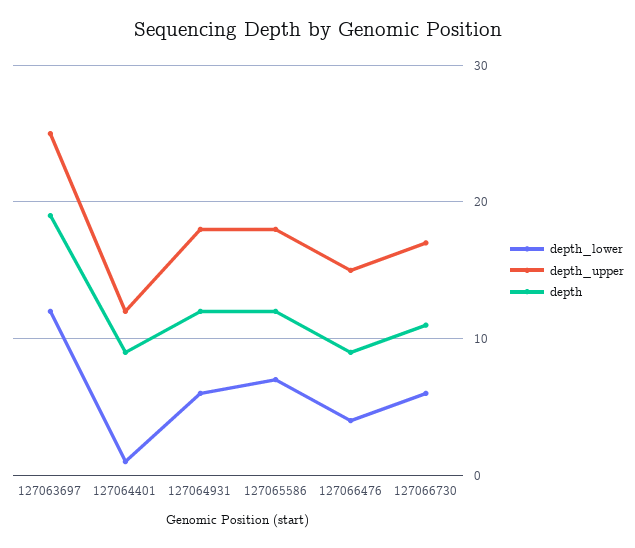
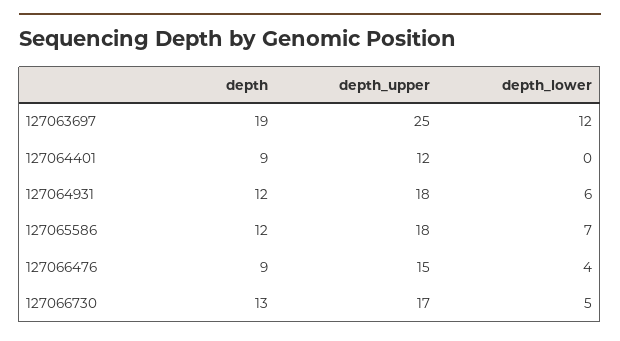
  {
    "depth_lower": {
      "127063697": 12,
-     "127064401": 1,
+     "127064401": 0,
      "127064931": 6,
      "127065586": 7,
      "127066476": 4,
-     "127066730": 6
+     "127066730": 5
    },
    "depth_upper": {
      "127063697": 25,
      "127064401": 12,
      "127064931": 18,
      "127065586": 18,
      "127066476": 15,
      "127066730": 17
    },
    "depth": {
      "127063697": 19,
      "127064401": 9,
      "127064931": 12,
      "127065586": 12,
      "127066476": 9,
-     "127066730": 11
+     "127066730": 13
    }
  }

